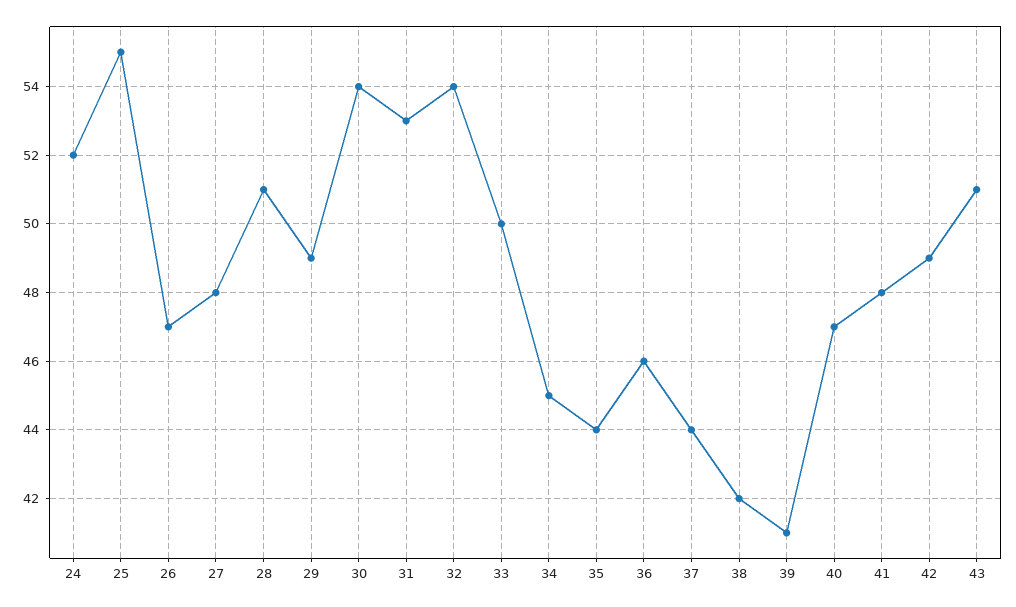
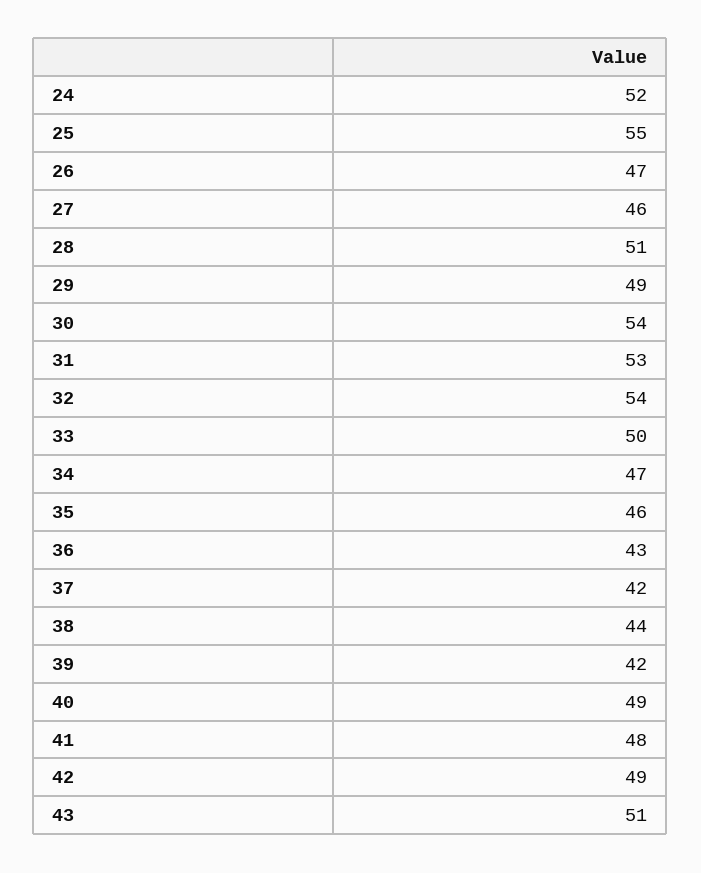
  {
    "24": 52,
    "25": 55,
    "26": 47,
-   "27": 48,
+   "27": 46,
    "28": 51,
    "29": 49,
    "30": 54,
    "31": 53,
    "32": 54,
    "33": 50,
-   "34": 45,
+   "34": 47,
-   "35": 44,
+   "35": 46,
-   "36": 46,
+   "36": 43,
-   "37": 44,
+   "37": 42,
-   "38": 42,
+   "38": 44,
-   "39": 41,
+   "39": 42,
-   "40": 47,
+   "40": 49,
    "41": 48,
    "42": 49,
    "43": 51
  }

